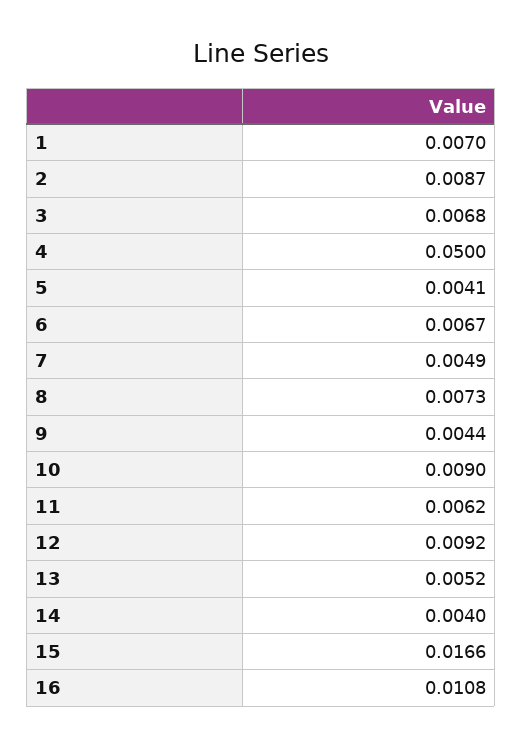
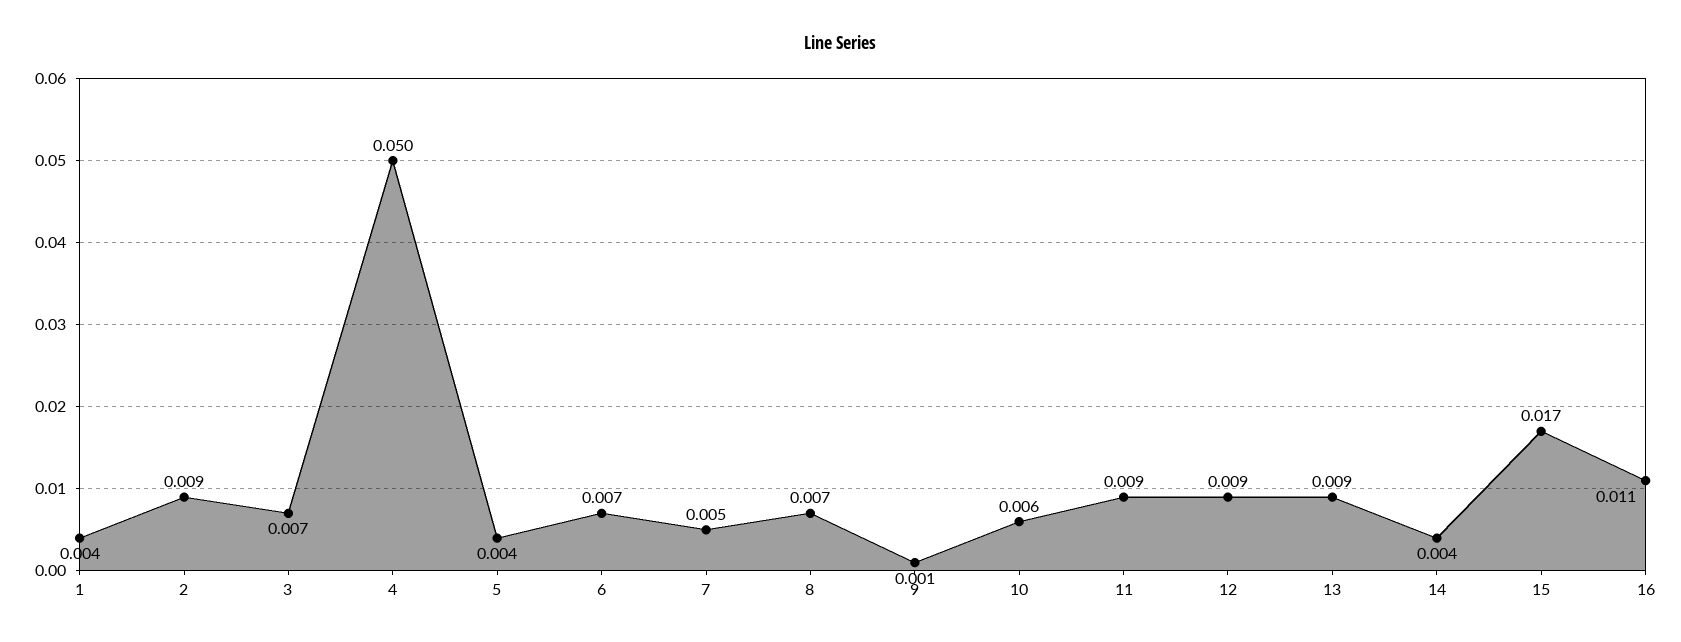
  {
-   "1": 0.007,
+   "1": 0.004,
    "2": 0.0087,
    "3": 0.0068,
    "4": 0.05,
    "5": 0.0041,
    "6": 0.0067,
    "7": 0.0049,
    "8": 0.0073,
-   "9": 0.0044,
+   "9": 0.001,
-   "10": 0.009,
+   "10": 0.006,
-   "11": 0.0062,
+   "11": 0.009,
    "12": 0.0092,
-   "13": 0.0052,
+   "13": 0.009,
    "14": 0.004,
    "15": 0.0166,
    "16": 0.0108
  }

